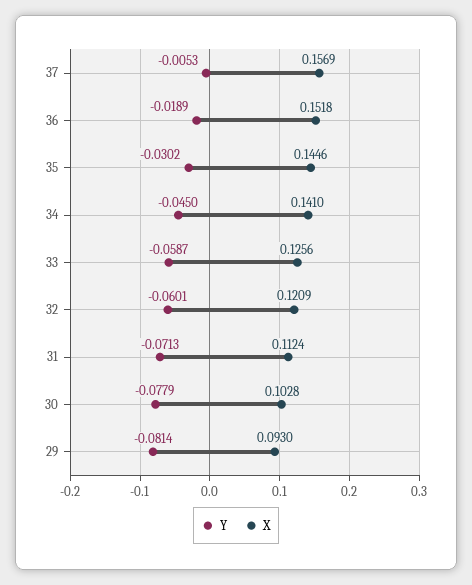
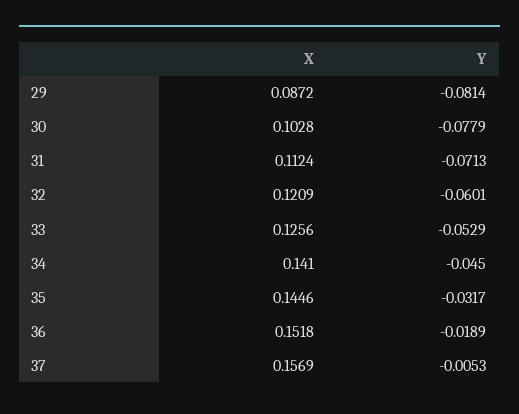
  {
    "Y": {
      "37": -0.0053,
      "36": -0.0189,
-     "35": -0.0302,
+     "35": -0.0317,
      "34": -0.045,
-     "33": -0.0587,
+     "33": -0.0529,
      "32": -0.0601,
      "31": -0.0713,
      "30": -0.0779,
      "29": -0.0814
    },
    "X": {
      "37": 0.1569,
      "36": 0.1518,
      "35": 0.1446,
      "34": 0.141,
      "33": 0.1256,
      "32": 0.1209,
      "31": 0.1124,
      "30": 0.1028,
-     "29": 0.093
+     "29": 0.0872
    }
  }

